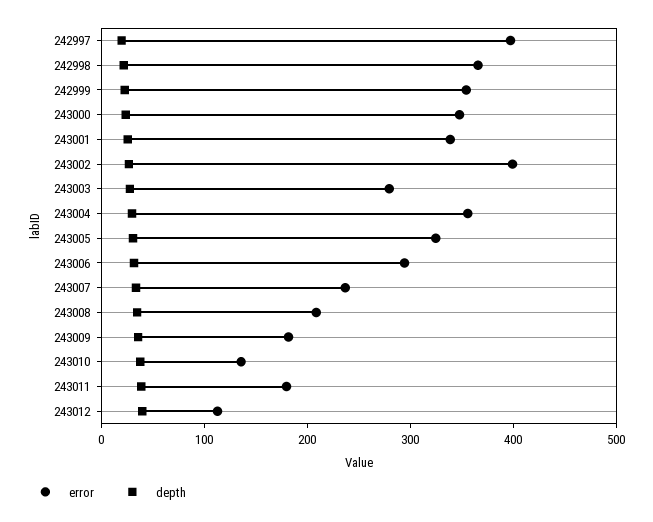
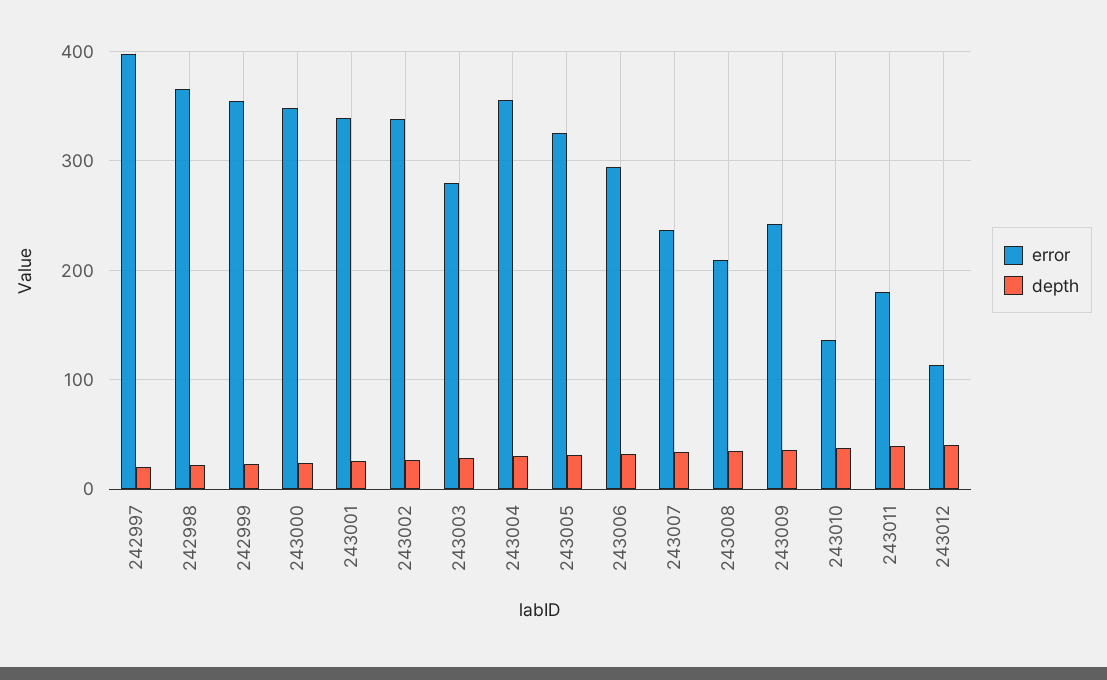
  {
    "error": {
      "242997": 400,
      "242998": 370,
      "242999": 350,
      "243000": 350,
      "243001": 340,
-     "243002": 400,
+     "243002": 340,
      "243003": 280,
      "243004": 360,
      "243005": 330,
      "243006": 290,
      "243007": 240,
      "243008": 210,
-     "243009": 180,
+     "243009": 240,
      "243010": 140,
      "243011": 180,
      "243012": 110
    },
    "depth": {
      "242997": 20,
      "242998": 20,
      "242999": 20,
      "243000": 20,
      "243001": 30,
      "243002": 30,
      "243003": 30,
      "243004": 30,
      "243005": 30,
      "243006": 30,
      "243007": 30,
      "243008": 40,
      "243009": 40,
      "243010": 40,
      "243011": 40,
      "243012": 40
    }
  }

